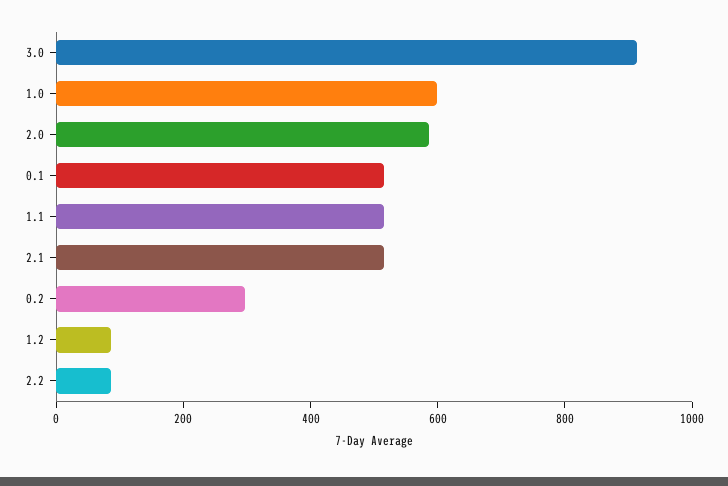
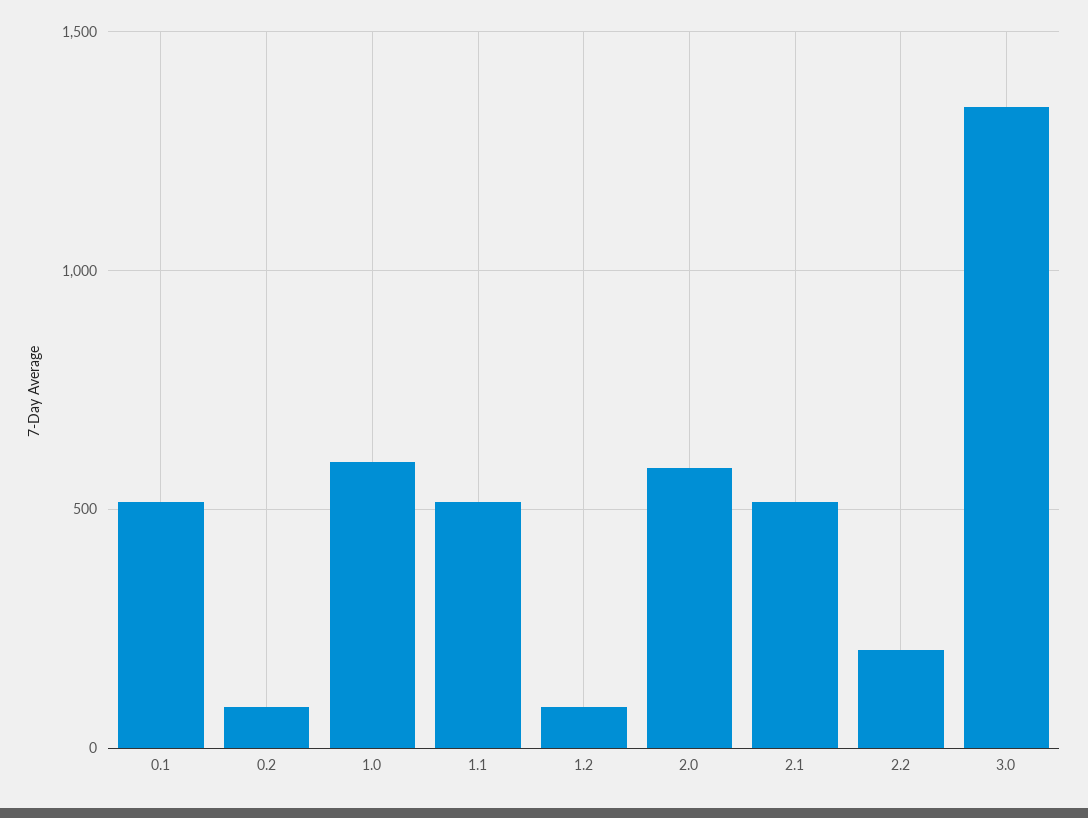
  {
-   "3.0": 900,
+   "3.0": 1350,
    "1.0": 600,
    "2.0": 600,
    "0.1": 500,
    "1.1": 500,
    "2.1": 500,
-   "0.2": 300,
+   "0.2": 100,
    "1.2": 100,
-   "2.2": 100
+   "2.2": 200
  }

